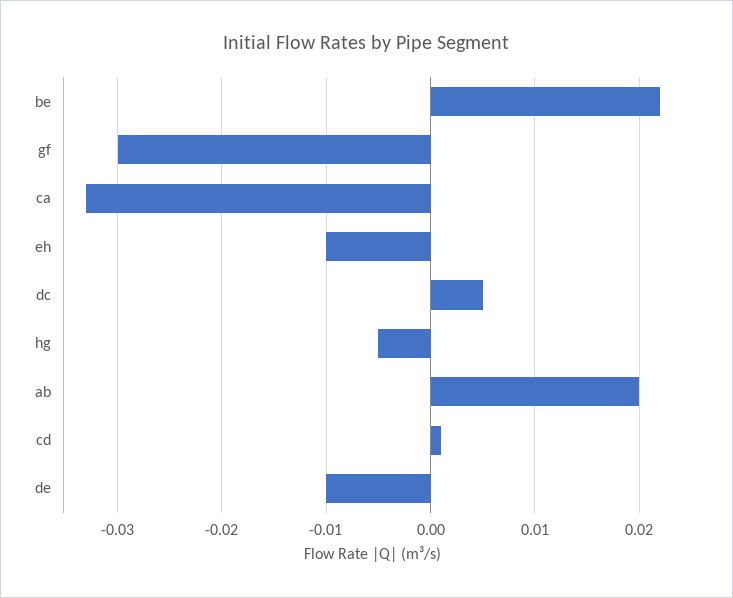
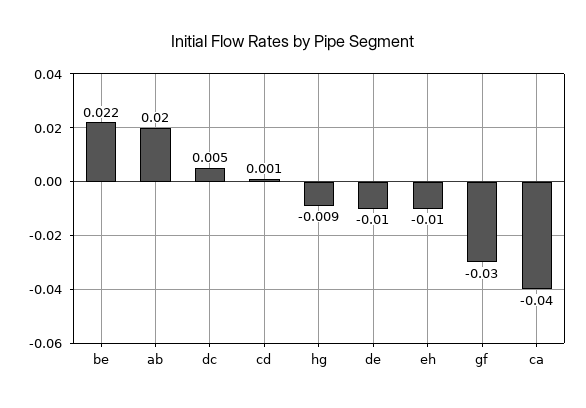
  {
    "be": 0.022,
    "gf": -0.03,
-   "ca": -0.033,
+   "ca": -0.04,
    "eh": -0.01,
    "dc": 0.005,
-   "hg": -0.005,
+   "hg": -0.009,
    "ab": 0.02,
    "cd": 0.001,
    "de": -0.01
  }

